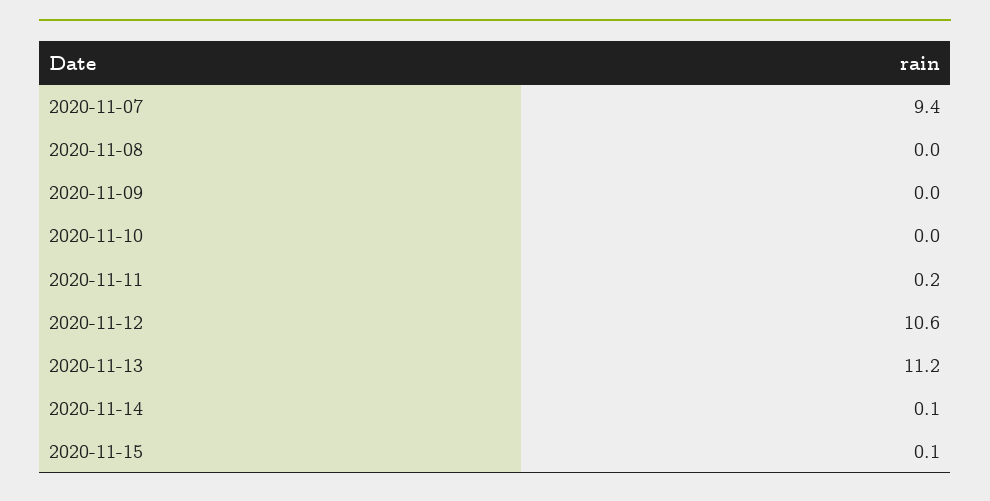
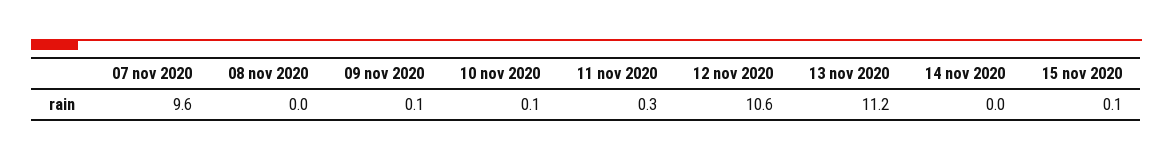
  {
-   "2020-11-07": 9.4,
+   "2020-11-07": 9.6,
    "2020-11-08": 0,
-   "2020-11-09": 0,
+   "2020-11-09": 0.1,
-   "2020-11-10": 0,
+   "2020-11-10": 0.1,
-   "2020-11-11": 0.2,
+   "2020-11-11": 0.3,
    "2020-11-12": 10.6,
    "2020-11-13": 11.2,
-   "2020-11-14": 0.1,
+   "2020-11-14": 0,
    "2020-11-15": 0.1
  }

